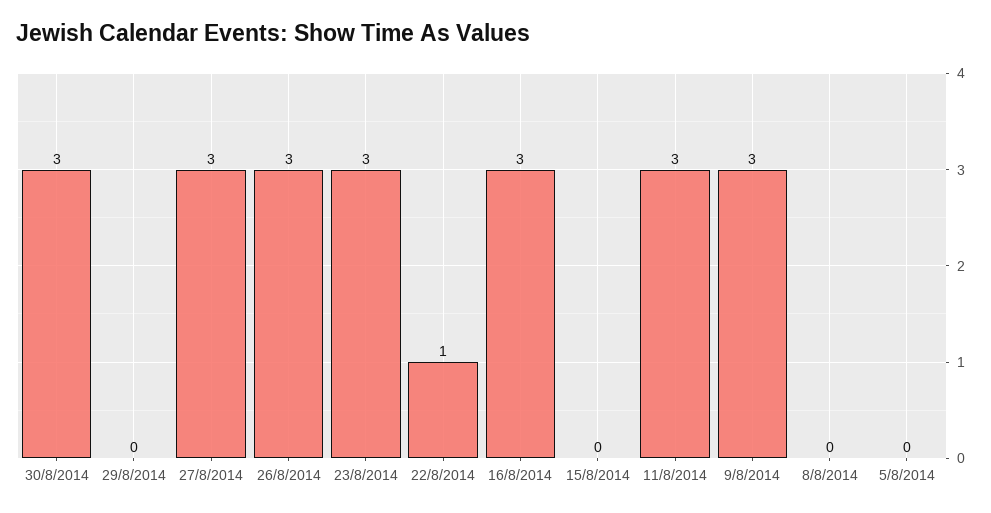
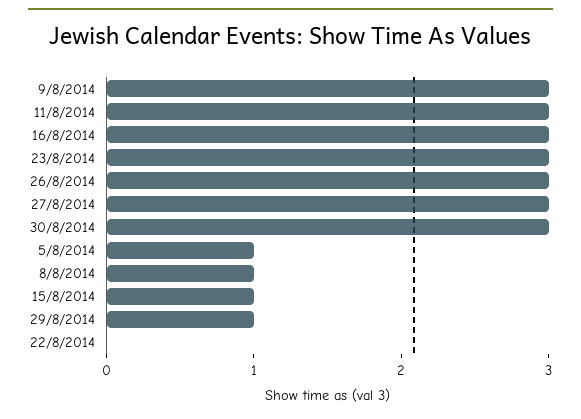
  {
    "30/8/2014": 3,
-   "29/8/2014": 0,
+   "29/8/2014": 1,
    "27/8/2014": 3,
    "26/8/2014": 3,
    "23/8/2014": 3,
-   "22/8/2014": 1,
+   "22/8/2014": 0,
    "16/8/2014": 3,
-   "15/8/2014": 0,
+   "15/8/2014": 1,
    "11/8/2014": 3,
    "9/8/2014": 3,
-   "8/8/2014": 0,
+   "8/8/2014": 1,
-   "5/8/2014": 0
+   "5/8/2014": 1
  }

